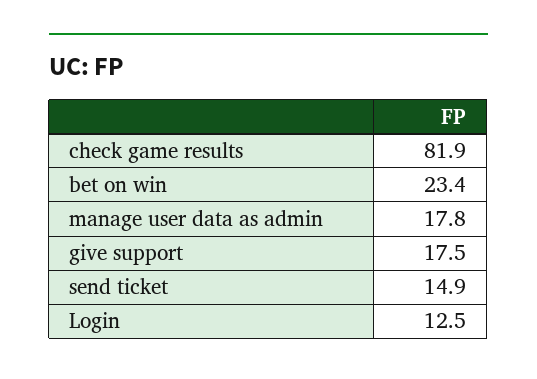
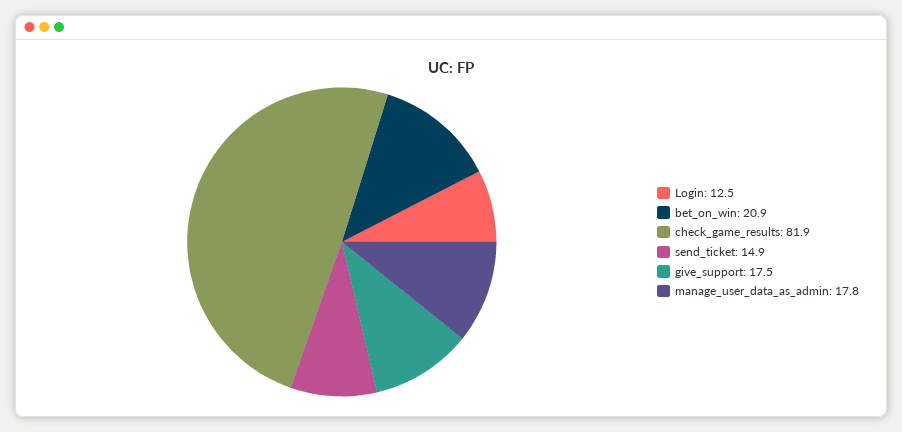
  {
    "check game results": 81.9,
-   "bet on win": 23.4,
+   "bet on win": 20.9,
    "manage user data as admin": 17.8,
    "give support": 17.5,
    "send ticket": 14.9,
    "Login": 12.5
  }

